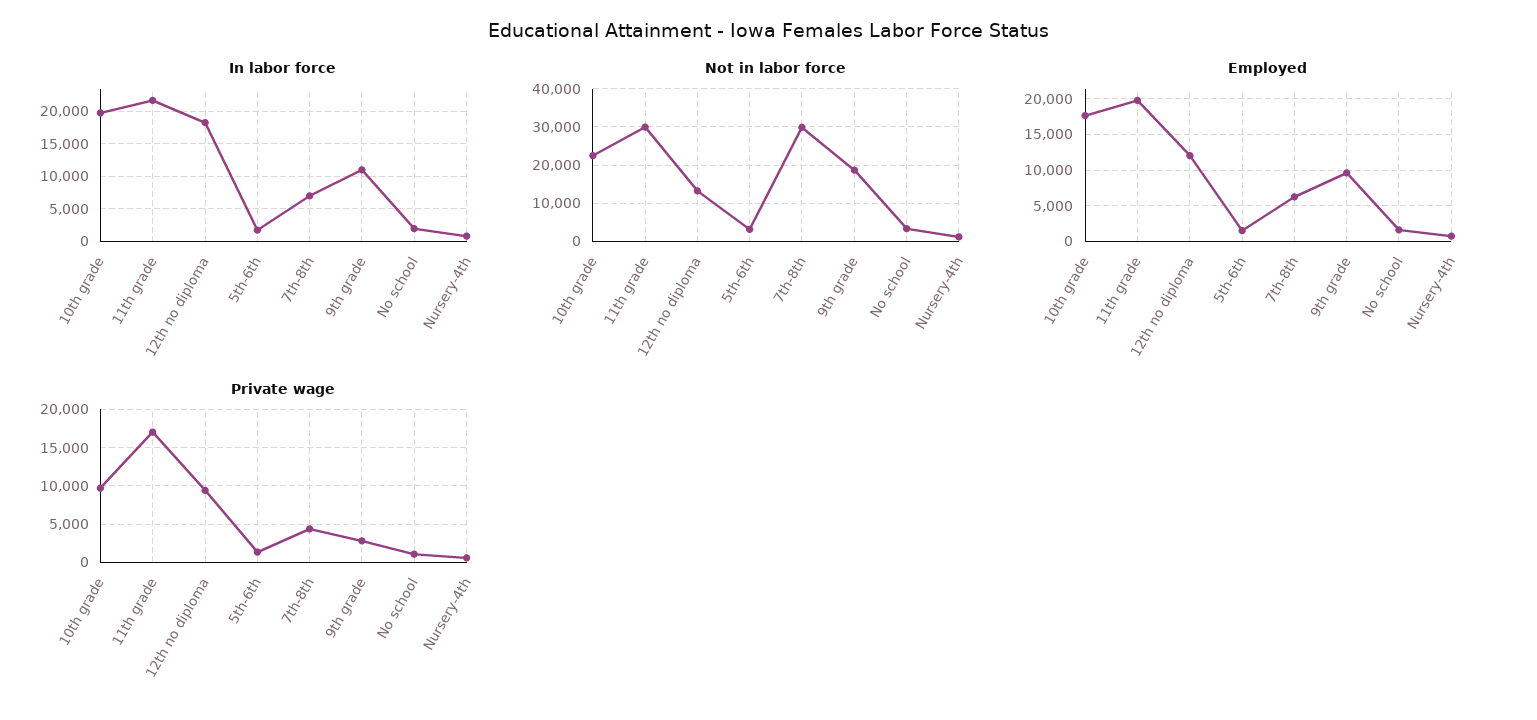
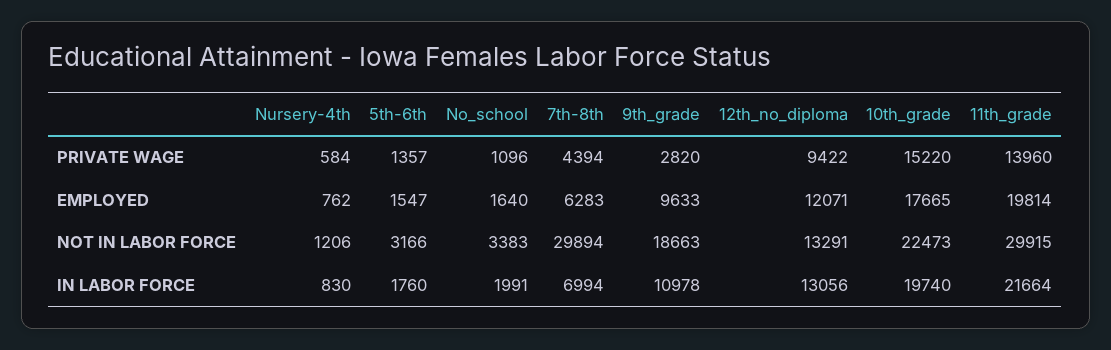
  {
    "In labor force": {
      "10th grade": 19740,
      "11th grade": 21664,
-     "12th no diploma": 18000,
+     "12th no diploma": 13056,
      "5th-6th": 1760,
      "7th-8th": 6994,
      "9th grade": 10978,
      "No school": 1991,
      "Nursery-4th": 830
    },
    "Not in labor force": {
      "10th grade": 22473,
      "11th grade": 29915,
      "12th no diploma": 13291,
      "5th-6th": 3166,
      "7th-8th": 29894,
      "9th grade": 18663,
      "No school": 3383,
      "Nursery-4th": 1206
    },
    "Employed": {
      "10th grade": 17665,
      "11th grade": 19814,
      "12th no diploma": 12071,
      "5th-6th": 1547,
      "7th-8th": 6283,
      "9th grade": 9633,
      "No school": 1640,
      "Nursery-4th": 762
    },
    "Private wage": {
-     "10th grade": 10000,
+     "10th grade": 15220,
-     "11th grade": 17000,
+     "11th grade": 13960,
      "12th no diploma": 9422,
      "5th-6th": 1357,
      "7th-8th": 4394,
      "9th grade": 2820,
      "No school": 1096,
      "Nursery-4th": 584
    }
  }

